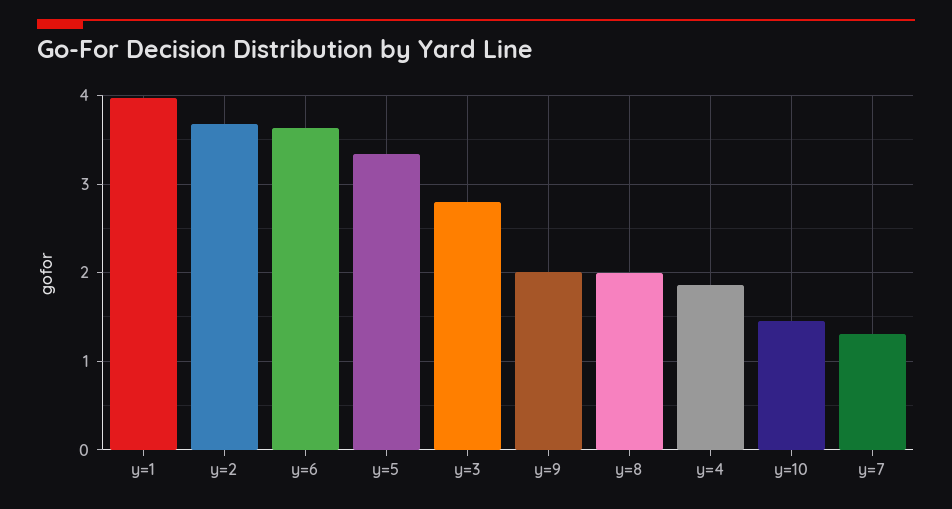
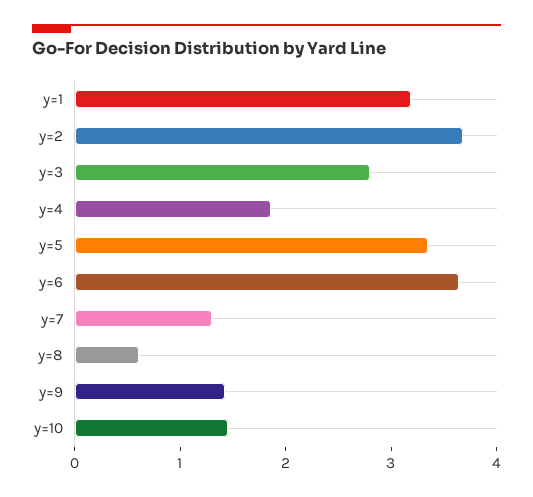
  {
-   "y=1": 4,
+   "y=1": 3.2,
    "y=2": 3.7,
    "y=6": 3.6,
    "y=5": 3.3,
    "y=3": 2.8,
-   "y=9": 2,
+   "y=9": 1.4,
-   "y=8": 2,
+   "y=8": 0.6,
    "y=4": 1.9,
    "y=10": 1.5,
    "y=7": 1.3
  }

